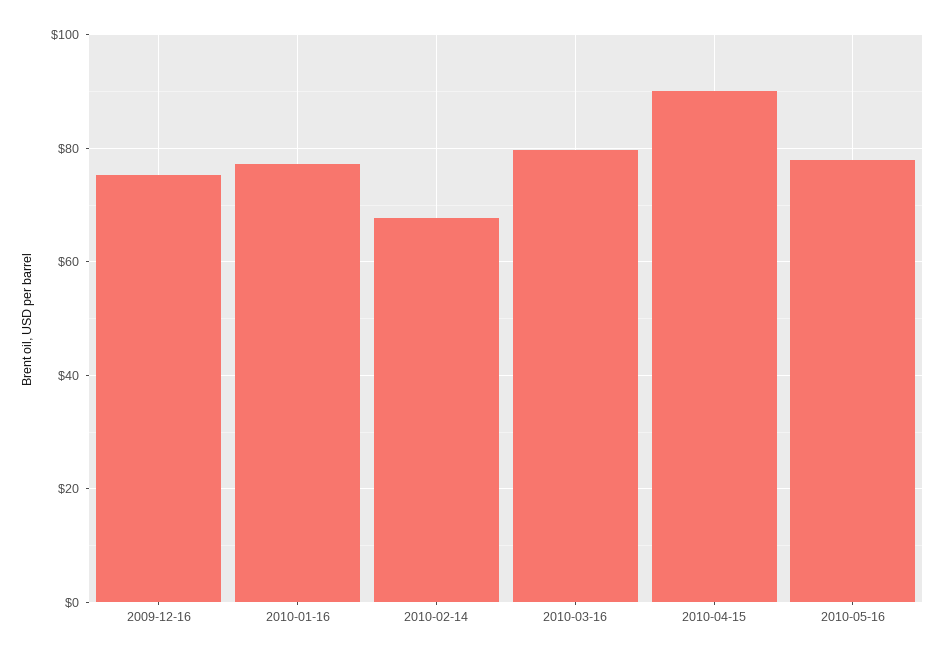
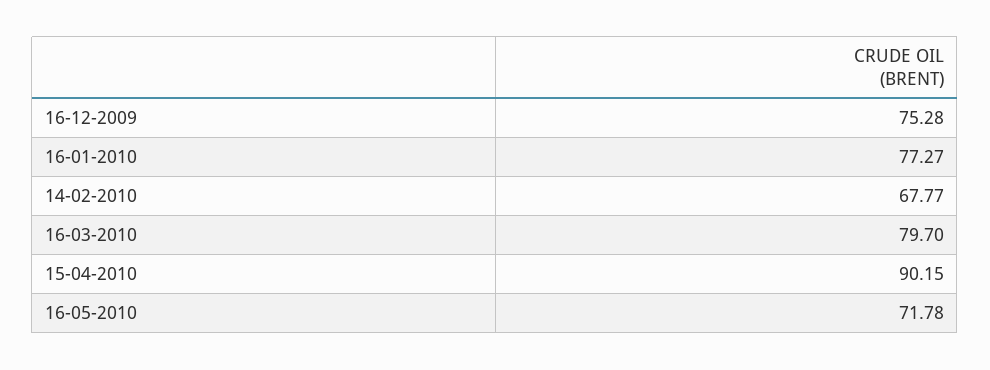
  {
    "2009-12-16": 75.28,
    "2010-01-16": 77.27,
    "2010-02-14": 67.77,
    "2010-03-16": 79.7,
    "2010-04-15": 90.15,
-   "2010-05-16": 78
+   "2010-05-16": 71.78
  }

